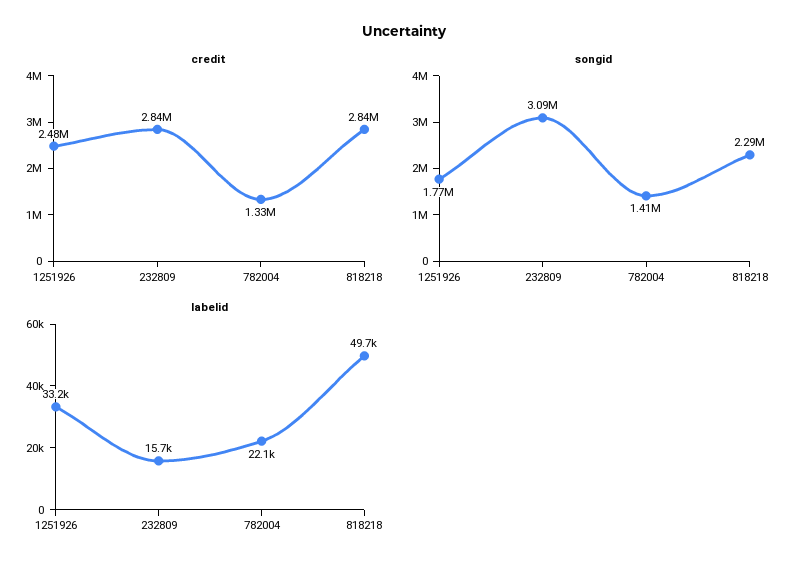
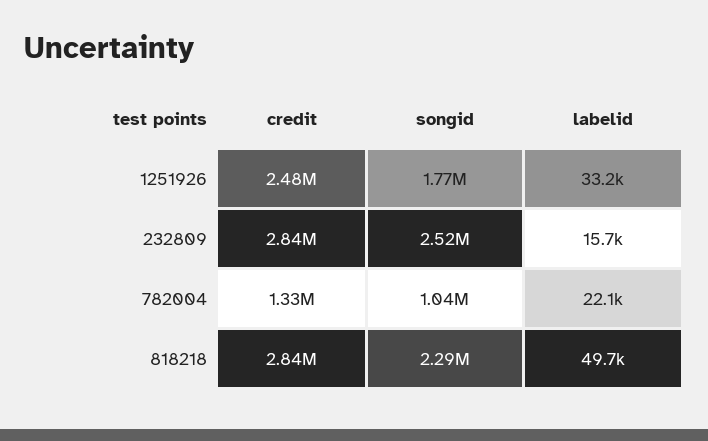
  {
    "credit": {
      "1251926": 2480000,
      "232809": 2840000,
      "782004": 1330000,
      "818218": 2840000
    },
    "songid": {
      "1251926": 1770000,
-     "232809": 3090000,
+     "232809": 2520000,
-     "782004": 1410000,
+     "782004": 1040000,
      "818218": 2290000
    },
    "labelid": {
      "1251926": 33200,
      "232809": 15700,
      "782004": 22100,
      "818218": 49700
    }
  }

